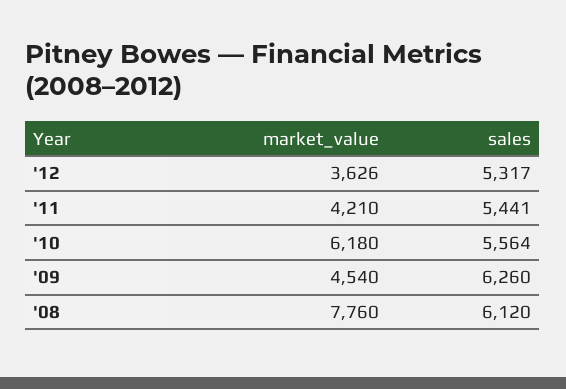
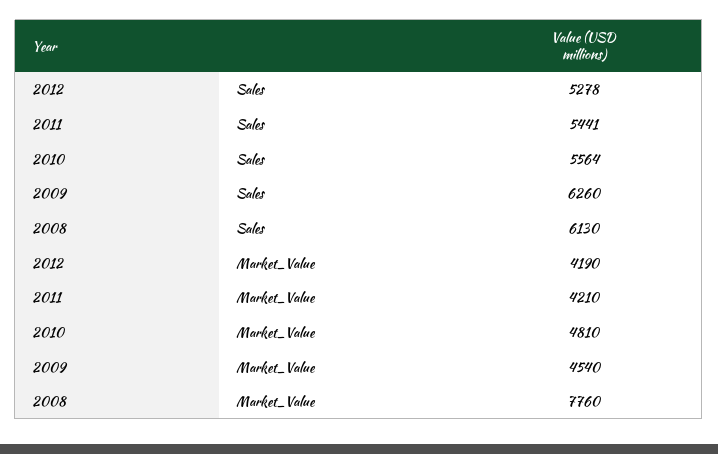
  {
    "market_value": {
-     "'12": 3626,
+     "'12": 4190,
      "'11": 4210,
-     "'10": 6180,
+     "'10": 4810,
      "'09": 4540,
      "'08": 7760
    },
    "sales": {
-     "'12": 5317,
+     "'12": 5278,
      "'11": 5441,
      "'10": 5564,
      "'09": 6260,
-     "'08": 6120
+     "'08": 6130
    }
  }

